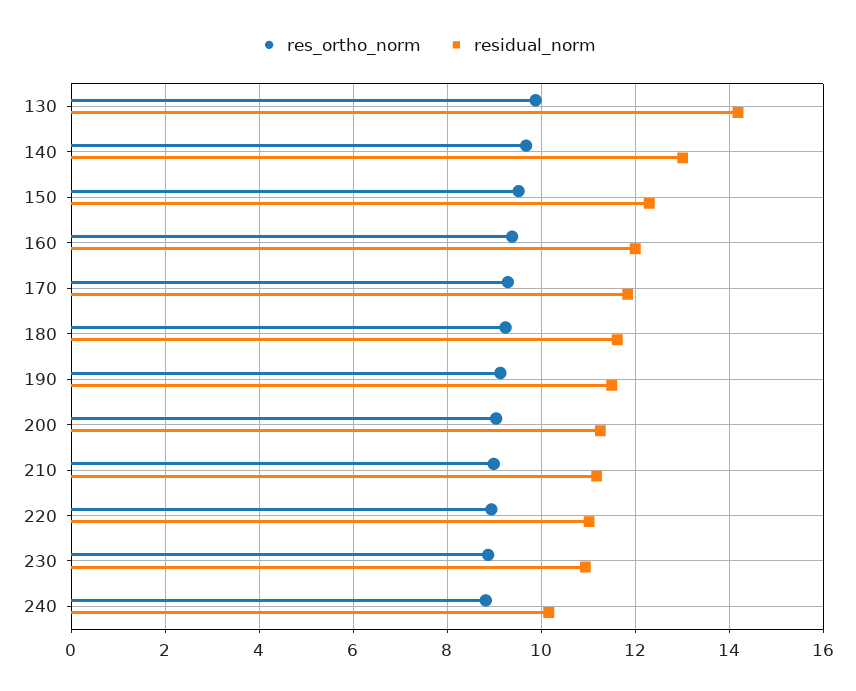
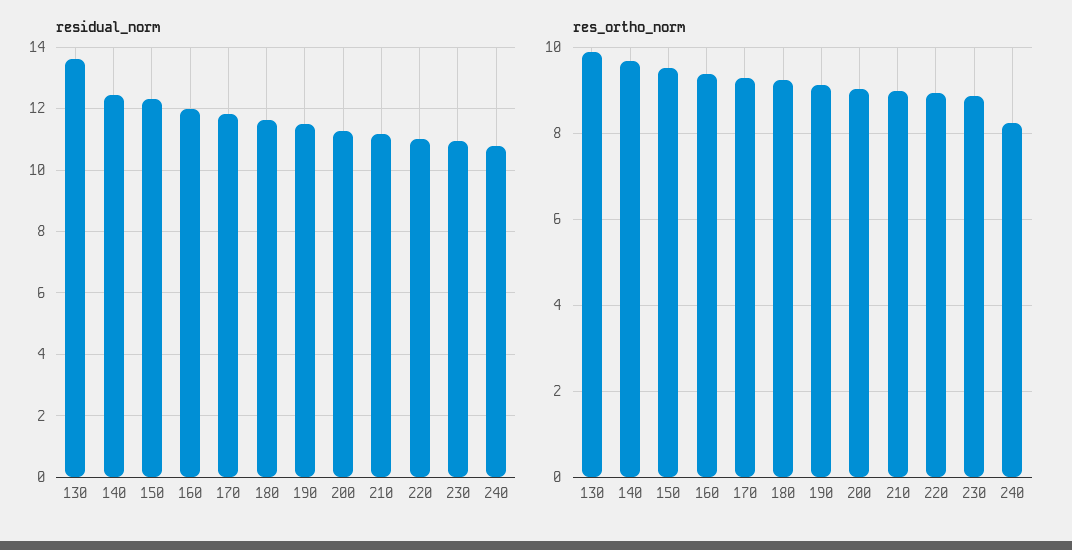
  {
    "res_ortho_norm": {
      "130": 9.8,
      "140": 9.6,
      "150": 9.6,
      "160": 9.4,
      "170": 9.2,
      "180": 9.2,
      "190": 9.2,
      "200": 9,
      "210": 9,
      "220": 9,
      "230": 8.8,
-     "240": 8.8
+     "240": 8.2
    },
    "residual_norm": {
-     "130": 14.2,
+     "130": 13.6,
-     "140": 13,
+     "140": 12.4,
      "150": 12.4,
      "160": 12,
      "170": 11.8,
      "180": 11.6,
      "190": 11.6,
      "200": 11.2,
      "210": 11.2,
      "220": 11,
      "230": 11,
-     "240": 10.2
+     "240": 10.8
    }
  }

